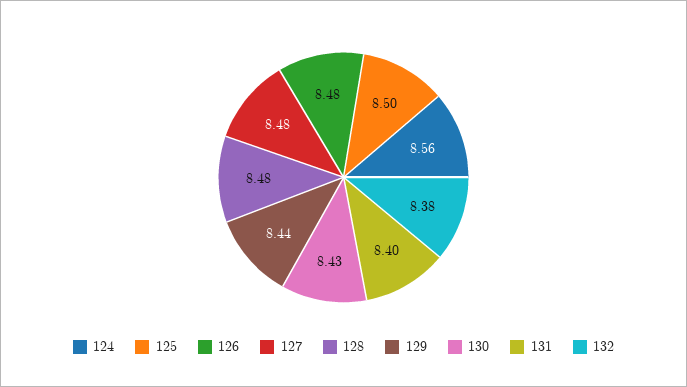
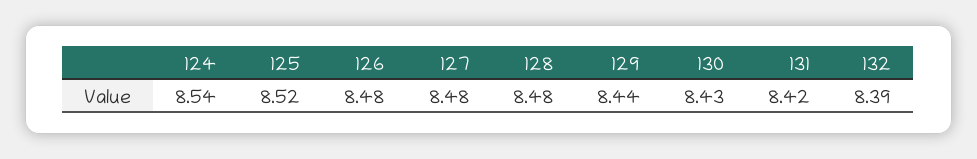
  {
-   "124": 8.56,
+   "124": 8.54,
-   "125": 8.5,
+   "125": 8.52,
    "126": 8.48,
    "127": 8.48,
    "128": 8.48,
    "129": 8.44,
    "130": 8.43,
-   "131": 8.4,
+   "131": 8.42,
-   "132": 8.38
+   "132": 8.39
  }

